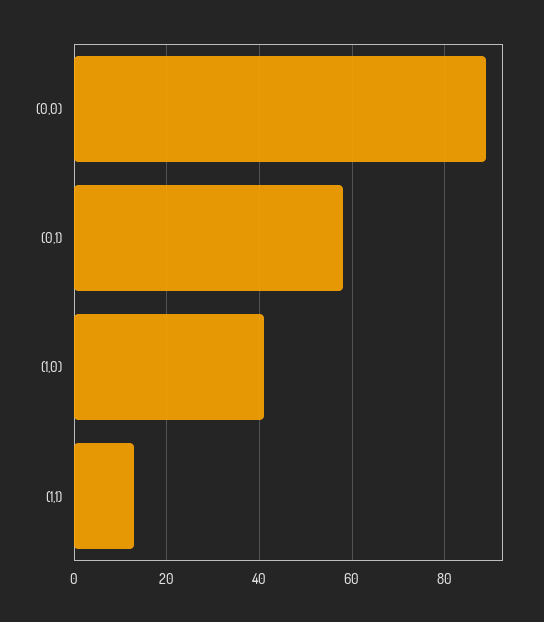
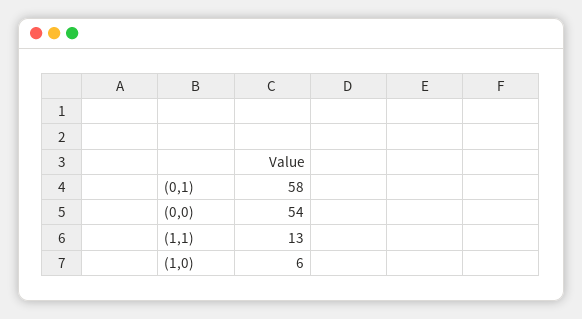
  {
-   "(0,0)": 90,
+   "(0,0)": 54,
    "(0,1)": 58,
-   "(1,0)": 40,
+   "(1,0)": 6,
    "(1,1)": 13
  }

